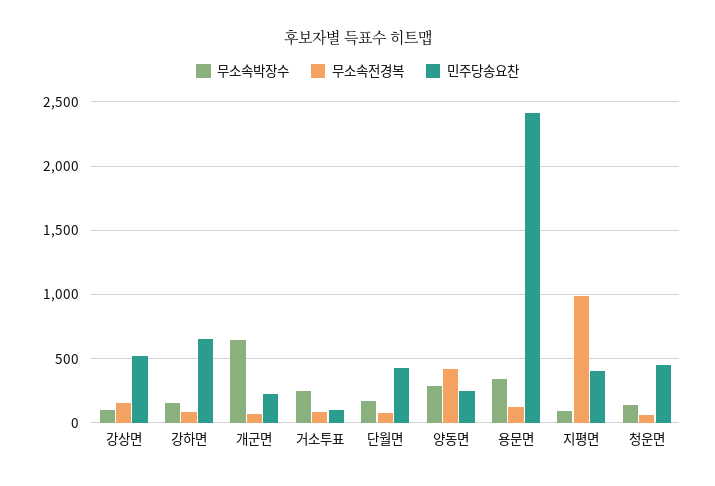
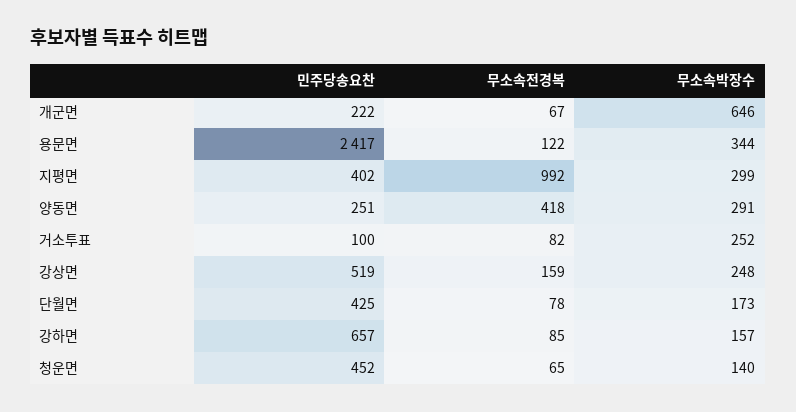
  {
    "무소속박장수": {
-     "강상면": 100,
+     "강상면": 248,
      "강하면": 157,
      "개군면": 646,
      "거소투표": 252,
      "단월면": 173,
      "양동면": 291,
      "용문면": 344,
-     "지평면": 100,
+     "지평면": 299,
      "청운면": 140
    },
    "무소속전경복": {
      "강상면": 159,
      "강하면": 85,
      "개군면": 67,
      "거소투표": 82,
      "단월면": 78,
      "양동면": 418,
      "용문면": 122,
      "지평면": 992,
      "청운면": 65
    },
    "민주당송요찬": {
      "강상면": 519,
      "강하면": 657,
      "개군면": 222,
      "거소투표": 100,
      "단월면": 425,
      "양동면": 251,
      "용문면": 2417,
      "지평면": 402,
      "청운면": 452
    }
  }

